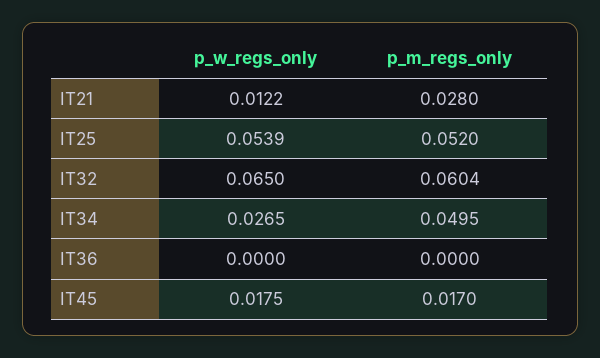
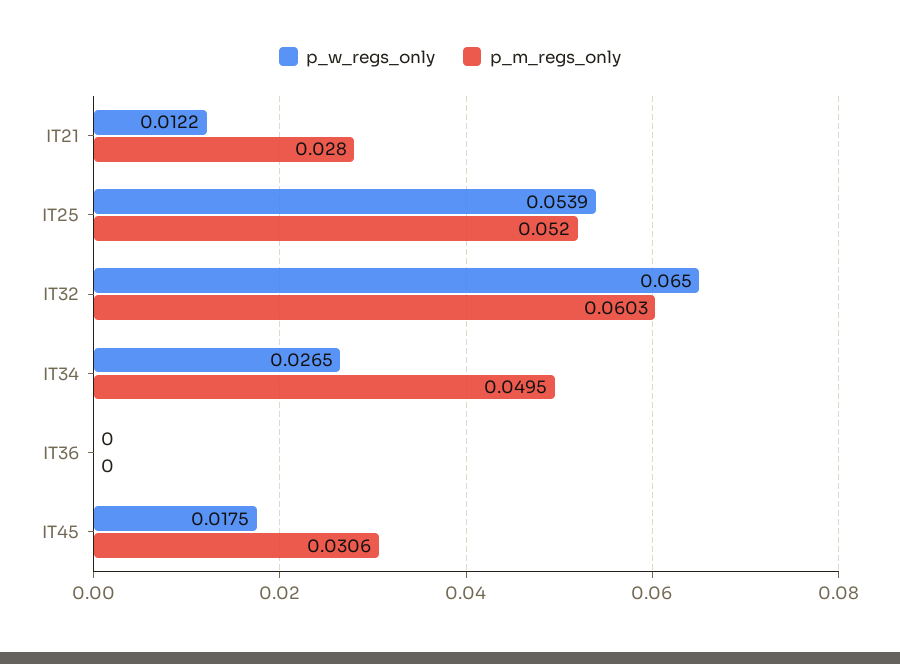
  {
    "p_w_regs_only": {
      "IT21": 0.0122,
      "IT25": 0.0539,
      "IT32": 0.065,
      "IT34": 0.0265,
      "IT36": 0,
      "IT45": 0.0175
    },
    "p_m_regs_only": {
      "IT21": 0.028,
      "IT25": 0.052,
-     "IT32": 0.0604,
+     "IT32": 0.0603,
      "IT34": 0.0495,
      "IT36": 0,
-     "IT45": 0.017
+     "IT45": 0.0306
    }
  }

